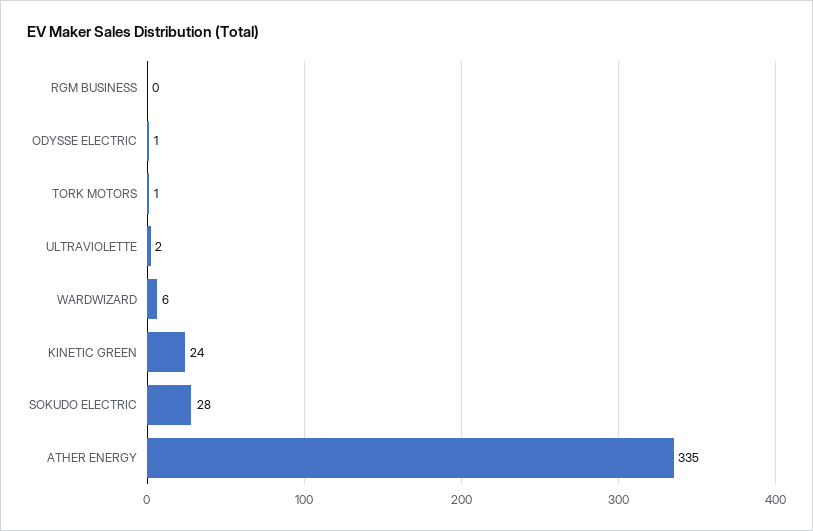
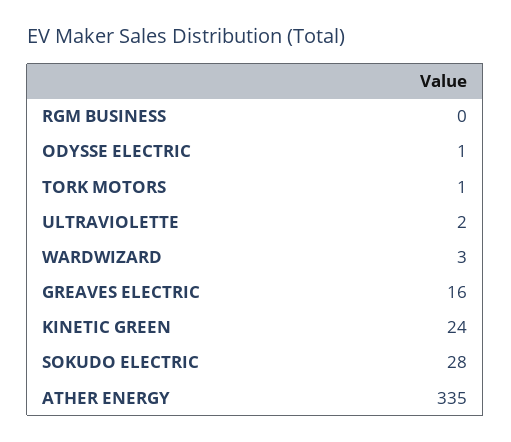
  {
    "RGM BUSINESS": 0,
    "ODYSSE ELECTRIC": 1,
    "TORK MOTORS": 1,
    "ULTRAVIOLETTE": 2,
-   "WARDWIZARD": 6,
+   "WARDWIZARD": 3,
    "KINETIC GREEN": 24,
    "SOKUDO ELECTRIC": 28,
-   "ATHER ENERGY": 335
+   "ATHER ENERGY": 335,
+   "GREAVES ELECTRIC": 16
  }

